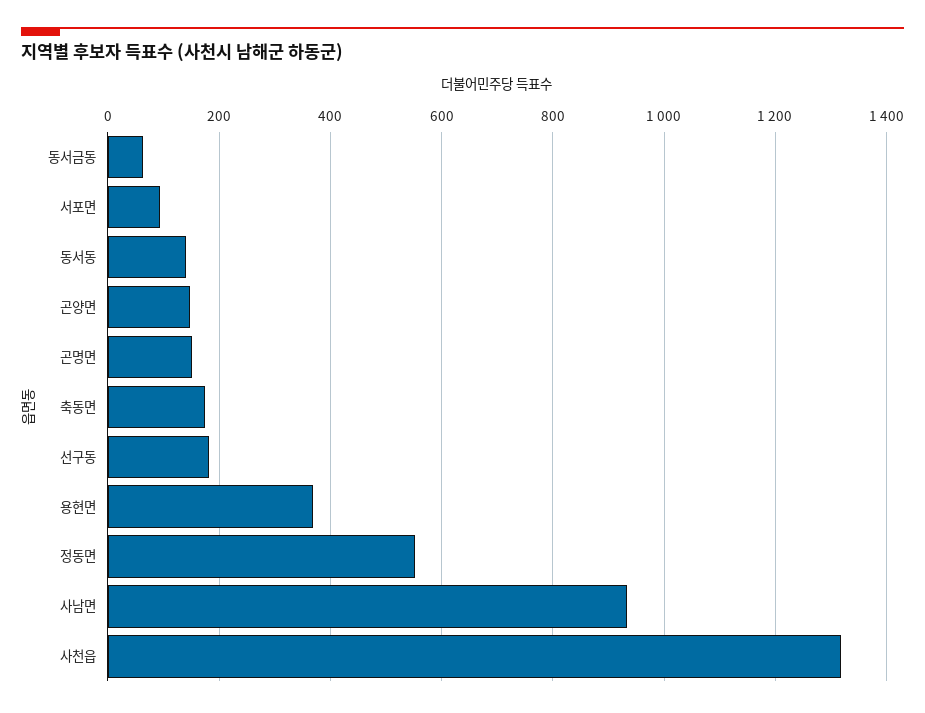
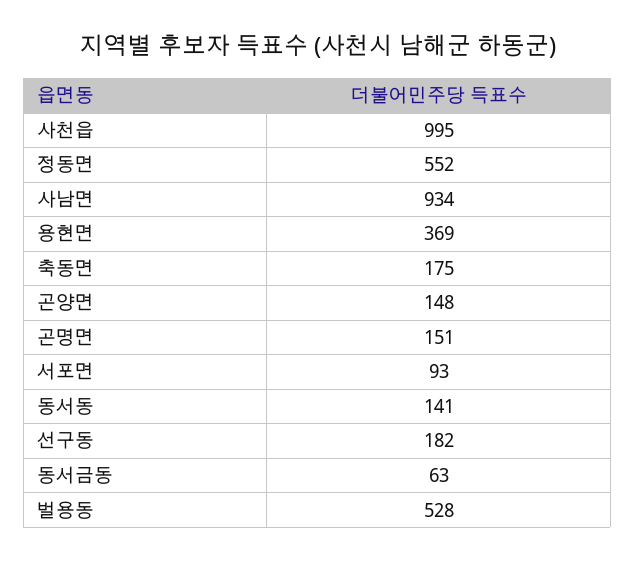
  {
    "동서금동": 63,
    "서포면": 93,
    "동서동": 141,
    "곤양면": 148,
    "곤명면": 151,
    "축동면": 175,
    "선구동": 182,
    "용현면": 369,
    "정동면": 552,
    "사남면": 934,
-   "사천읍": 1320
+   "사천읍": 995,
+   "벌용동": 528
  }

